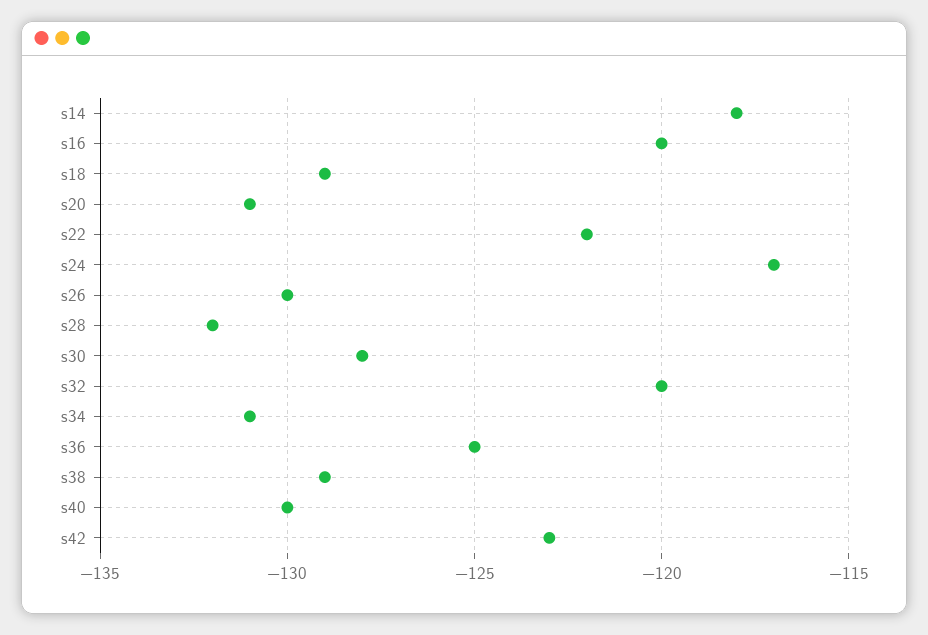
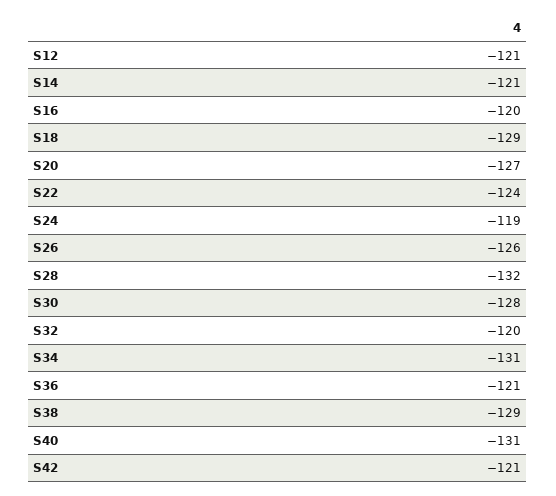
  {
-   "s14": -118,
+   "s14": -121,
    "s16": -120,
    "s18": -129,
-   "s20": -131,
+   "s20": -127,
-   "s22": -122,
+   "s22": -124,
-   "s24": -117,
+   "s24": -119,
-   "s26": -130,
+   "s26": -126,
    "s28": -132,
    "s30": -128,
    "s32": -120,
    "s34": -131,
-   "s36": -125,
+   "s36": -121,
    "s38": -129,
-   "s40": -130,
+   "s40": -131,
-   "s42": -123
+   "s42": -121,
+   "S12": -121
  }

